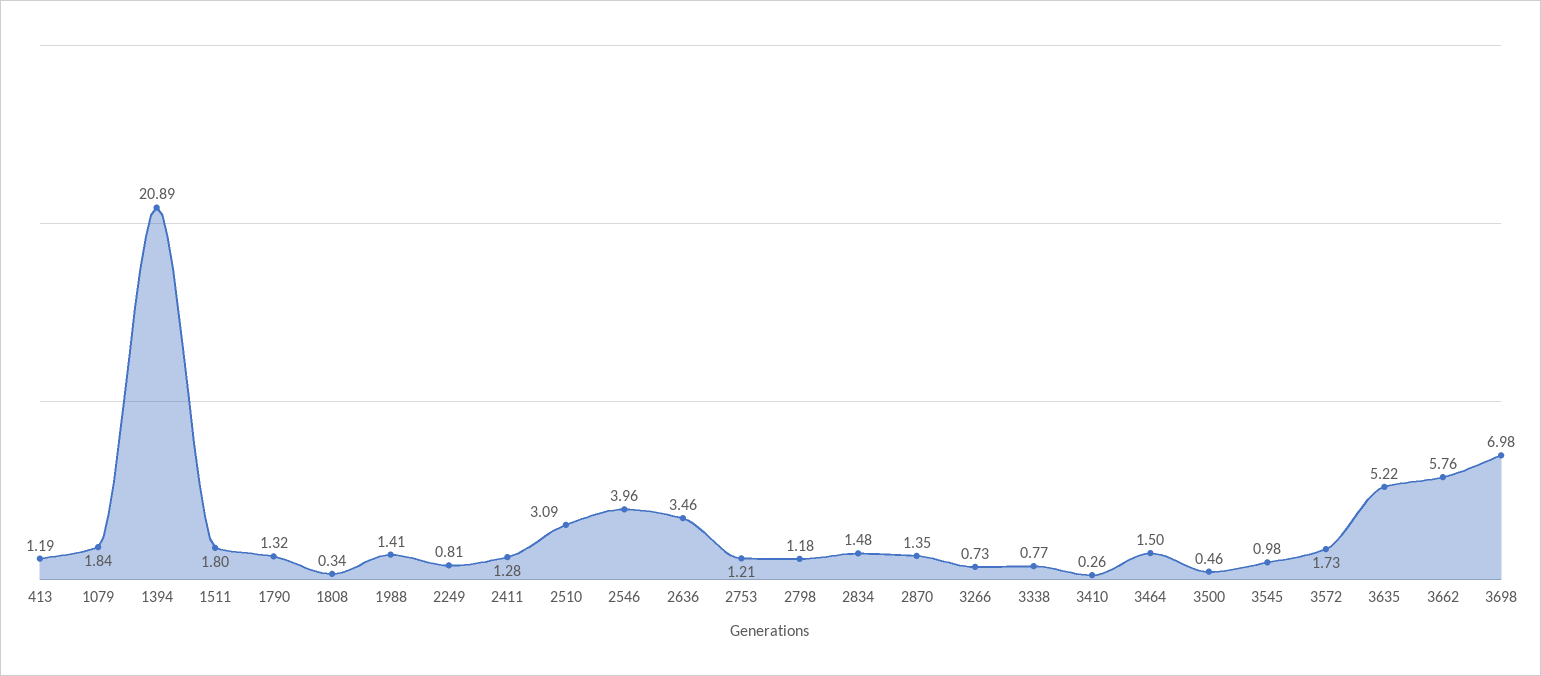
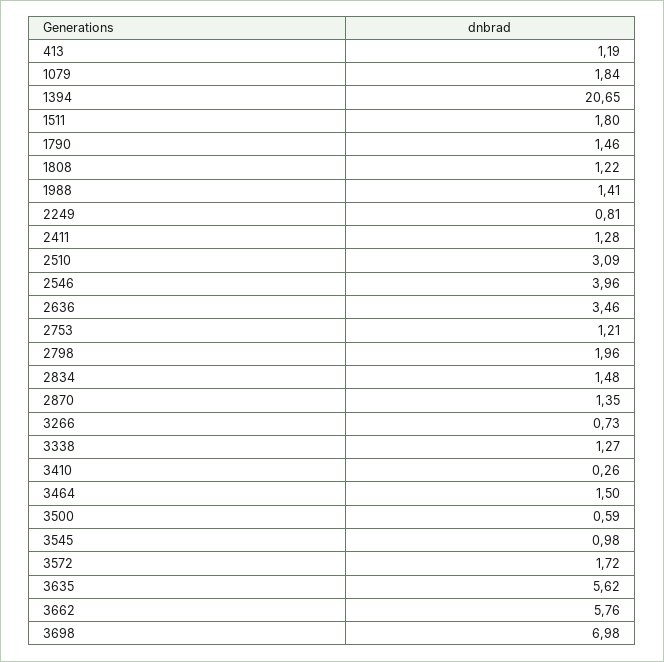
  {
    "413": 1.19,
    "1079": 1.84,
-   "1394": 20.89,
+   "1394": 20.65,
    "1511": 1.8,
-   "1790": 1.32,
+   "1790": 1.46,
-   "1808": 0.34,
+   "1808": 1.22,
    "1988": 1.41,
    "2249": 0.81,
    "2411": 1.28,
    "2510": 3.09,
    "2546": 3.96,
    "2636": 3.46,
    "2753": 1.21,
-   "2798": 1.18,
+   "2798": 1.96,
    "2834": 1.48,
    "2870": 1.35,
    "3266": 0.73,
-   "3338": 0.77,
+   "3338": 1.27,
    "3410": 0.26,
    "3464": 1.5,
-   "3500": 0.46,
+   "3500": 0.59,
    "3545": 0.98,
-   "3572": 1.73,
+   "3572": 1.72,
-   "3635": 5.22,
+   "3635": 5.62,
    "3662": 5.76,
    "3698": 6.98
  }

